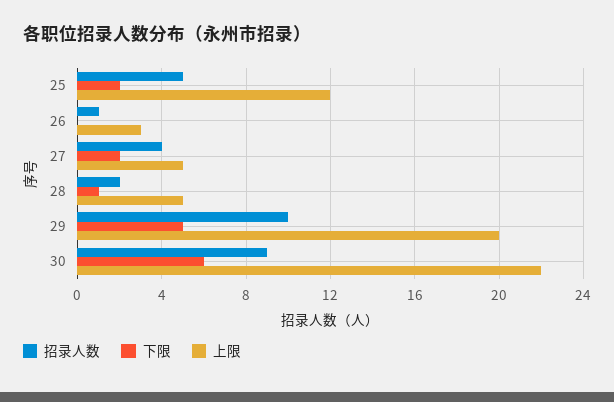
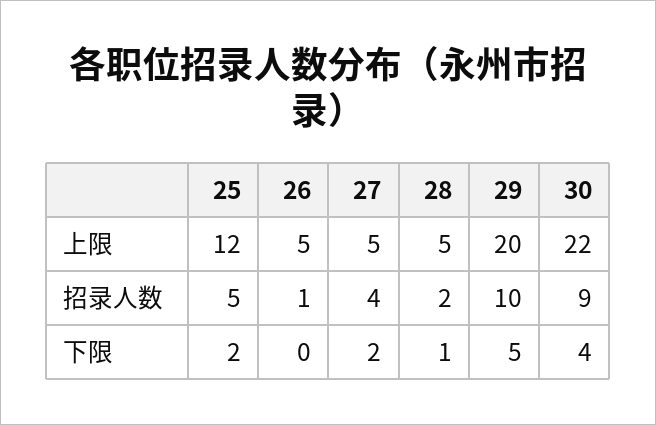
  {
    "招录人数": {
      "25": 5,
      "26": 1,
      "27": 4,
      "28": 2,
      "29": 10,
      "30": 9
    },
    "下限": {
      "25": 2,
      "26": 0,
      "27": 2,
      "28": 1,
      "29": 5,
-     "30": 6
+     "30": 4
    },
    "上限": {
      "25": 12,
-     "26": 3,
+     "26": 5,
      "27": 5,
      "28": 5,
      "29": 20,
      "30": 22
    }
  }

